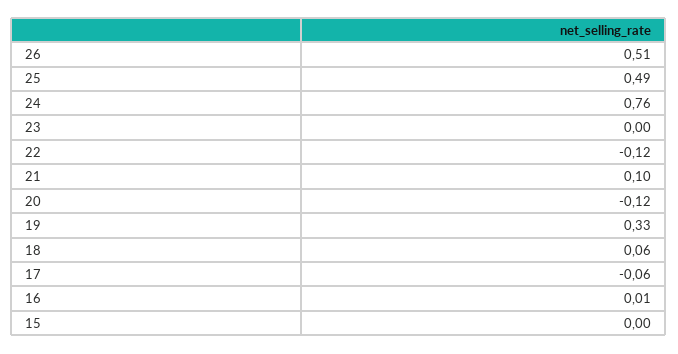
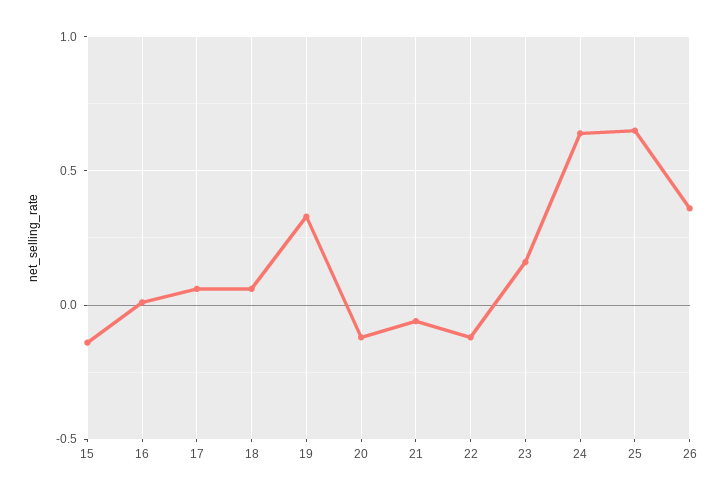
  {
-   "26": 0.51,
+   "26": 0.35,
-   "25": 0.49,
+   "25": 0.65,
-   "24": 0.76,
+   "24": 0.65,
-   "23": 0,
+   "23": 0.15,
    "22": -0.12,
-   "21": 0.1,
+   "21": -0.05,
    "20": -0.12,
    "19": 0.33,
    "18": 0.06,
-   "17": -0.06,
+   "17": 0.05,
    "16": 0.01,
-   "15": 0
+   "15": -0.15
  }

